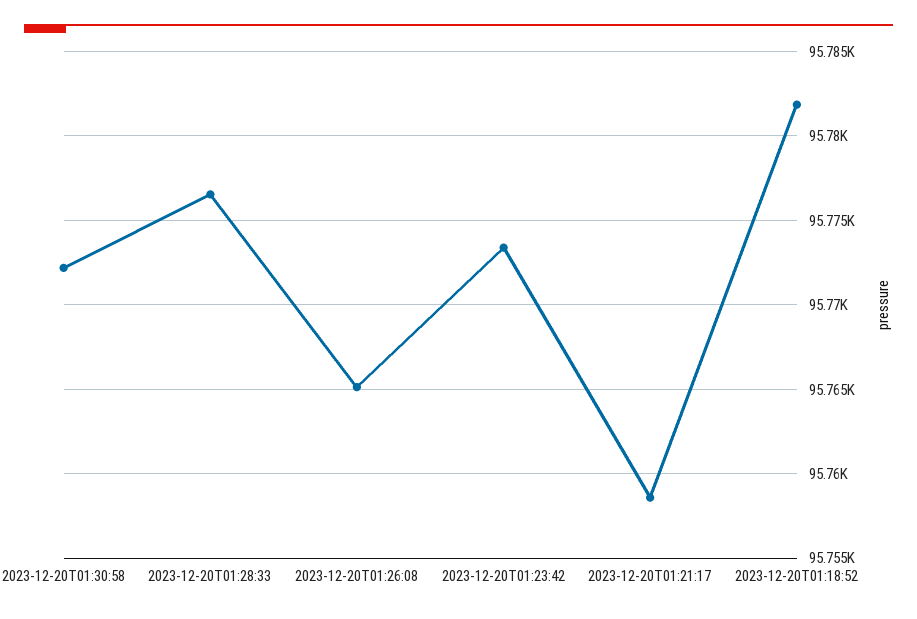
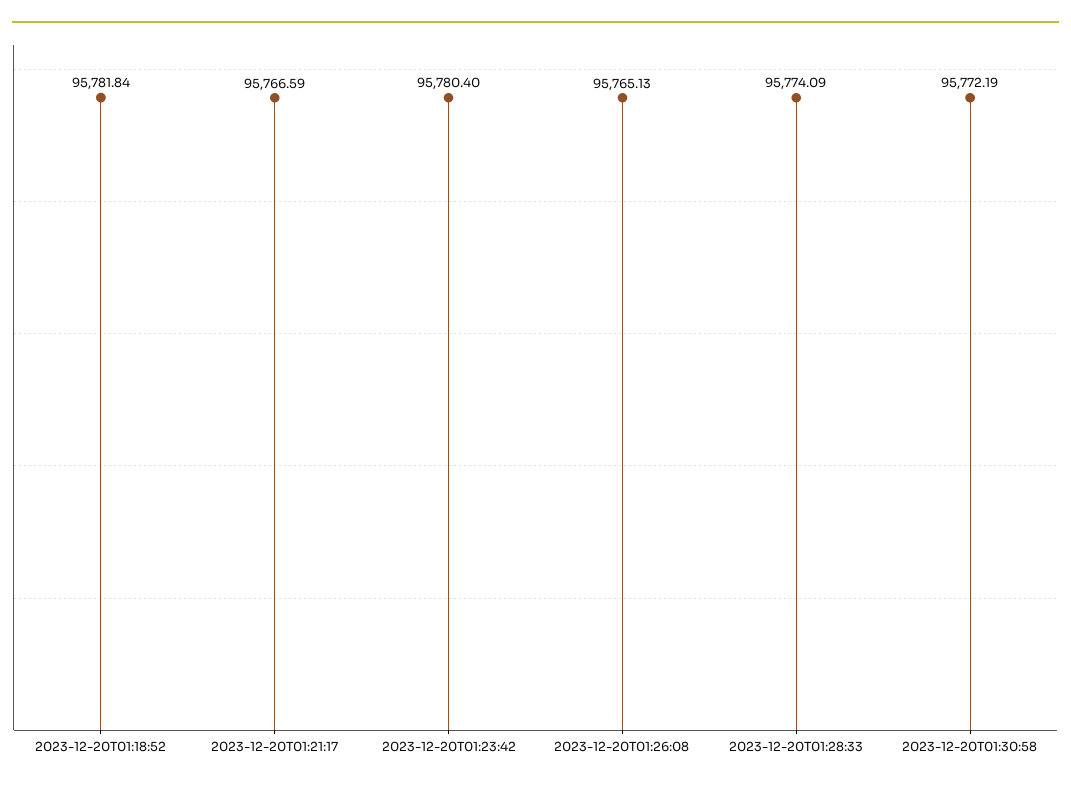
  {
    "2023-12-20T01:30:58": 95772.19,
-   "2023-12-20T01:28:33": 95776.5,
+   "2023-12-20T01:28:33": 95774.09,
    "2023-12-20T01:26:08": 95765.13,
-   "2023-12-20T01:23:42": 95773.5,
+   "2023-12-20T01:23:42": 95780.4,
-   "2023-12-20T01:21:17": 95758.5,
+   "2023-12-20T01:21:17": 95766.59,
    "2023-12-20T01:18:52": 95781.84
  }

